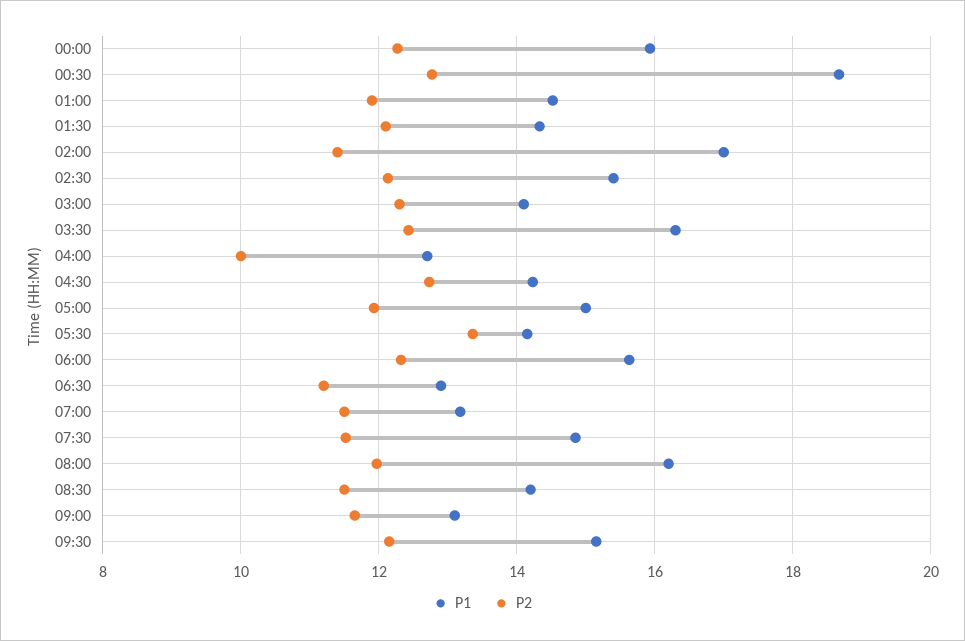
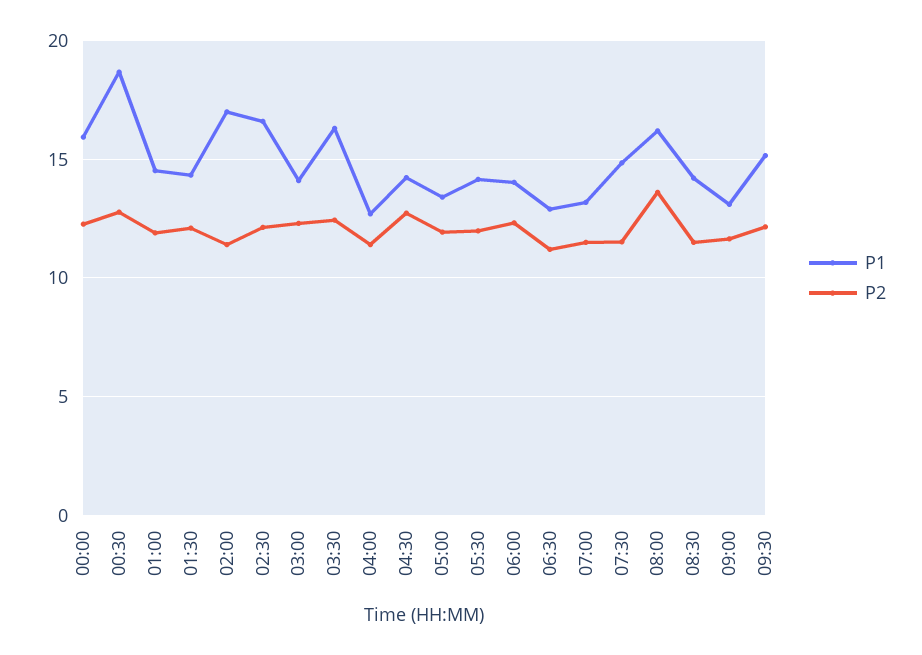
  {
    "P1": {
      "00:00": 16,
      "00:30": 18.6,
      "01:00": 14.6,
      "01:30": 14.4,
      "02:00": 17,
-     "02:30": 15.4,
+     "02:30": 16.5,
      "03:00": 14.2,
      "03:30": 16.4,
      "04:00": 12.8,
      "04:30": 14.2,
-     "05:00": 15,
+     "05:00": 13.5,
      "05:30": 14.2,
-     "06:00": 15.6,
+     "06:00": 14,
      "06:30": 13,
      "07:00": 13.2,
      "07:30": 14.8,
      "08:00": 16.2,
      "08:30": 14.2,
      "09:00": 13.2,
      "09:30": 15.2
    },
    "P2": {
      "00:00": 12.2,
      "00:30": 12.8,
      "01:00": 12,
      "01:30": 12.2,
      "02:00": 11.4,
      "02:30": 12.2,
      "03:00": 12.4,
      "03:30": 12.4,
-     "04:00": 10,
+     "04:00": 11.5,
      "04:30": 12.8,
      "05:00": 12,
-     "05:30": 13.4,
+     "05:30": 12,
      "06:00": 12.4,
      "06:30": 11.2,
      "07:00": 11.6,
      "07:30": 11.6,
-     "08:00": 12,
+     "08:00": 13.5,
      "08:30": 11.6,
      "09:00": 11.6,
      "09:30": 12.2
    }
  }

